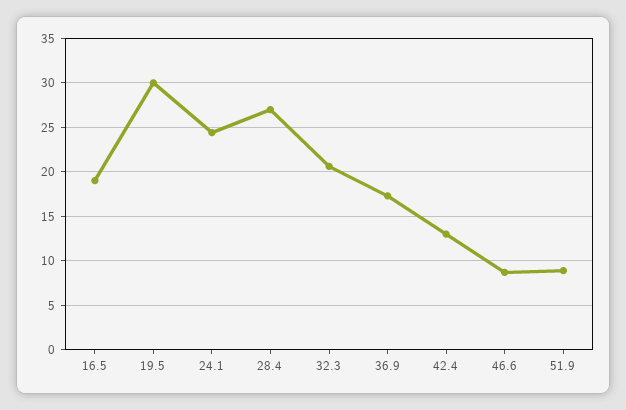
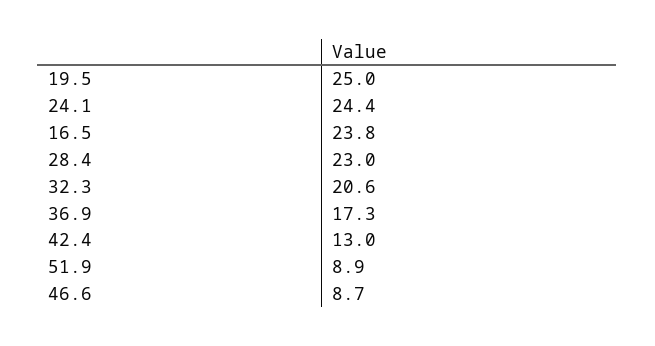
  {
-   "16.5": 19,
+   "16.5": 23.8,
-   "19.5": 30,
+   "19.5": 25,
    "24.1": 24.4,
-   "28.4": 27,
+   "28.4": 23,
    "32.3": 20.6,
    "36.9": 17.3,
    "42.4": 13,
    "46.6": 8.7,
    "51.9": 8.9
  }

